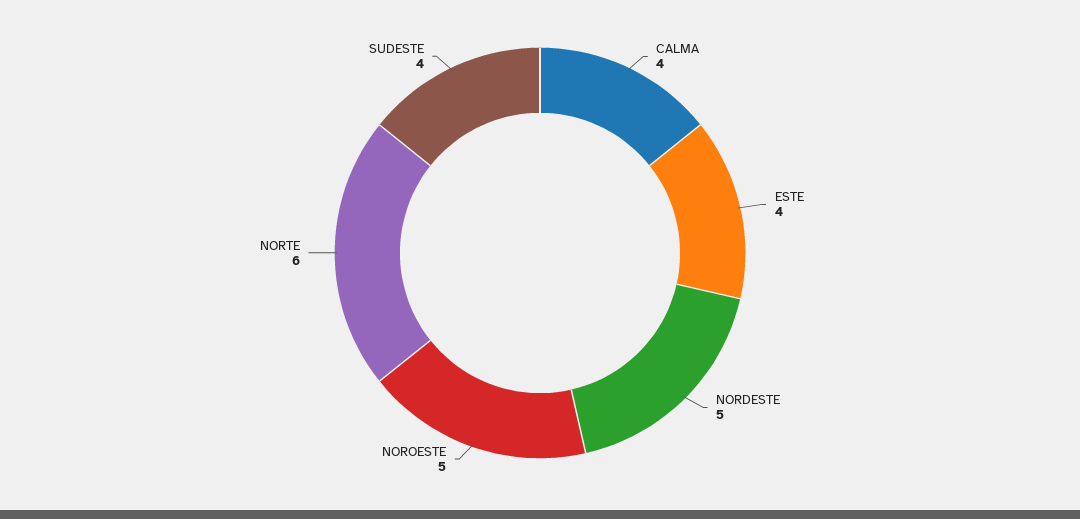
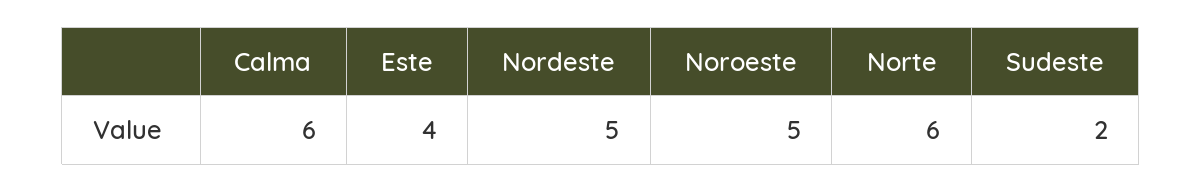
  {
-   "CALMA": 4,
+   "CALMA": 6,
    "ESTE": 4,
    "NORDESTE": 5,
    "NOROESTE": 5,
    "NORTE": 6,
-   "SUDESTE": 4
+   "SUDESTE": 2
  }

